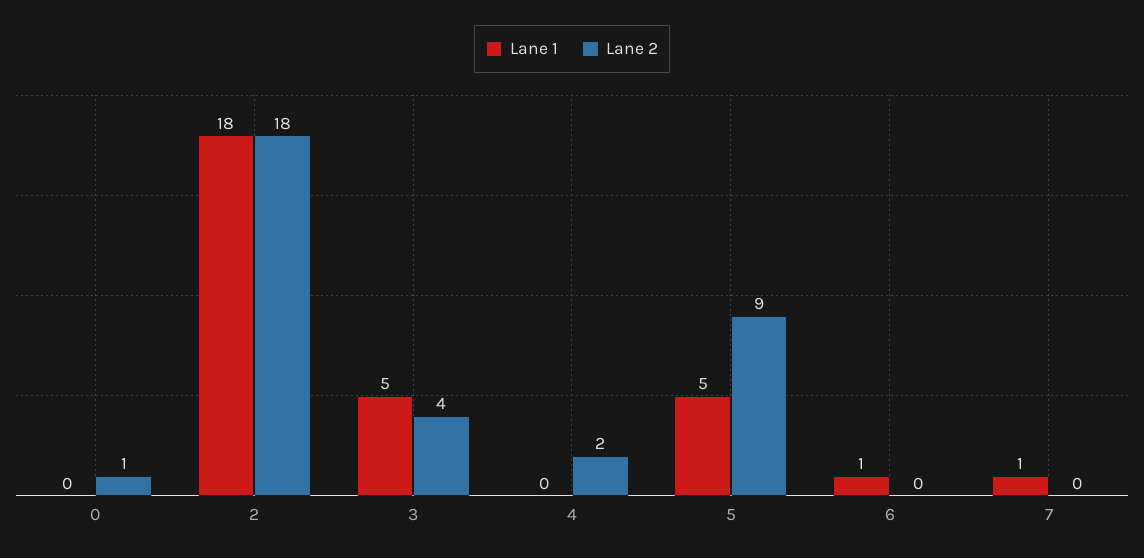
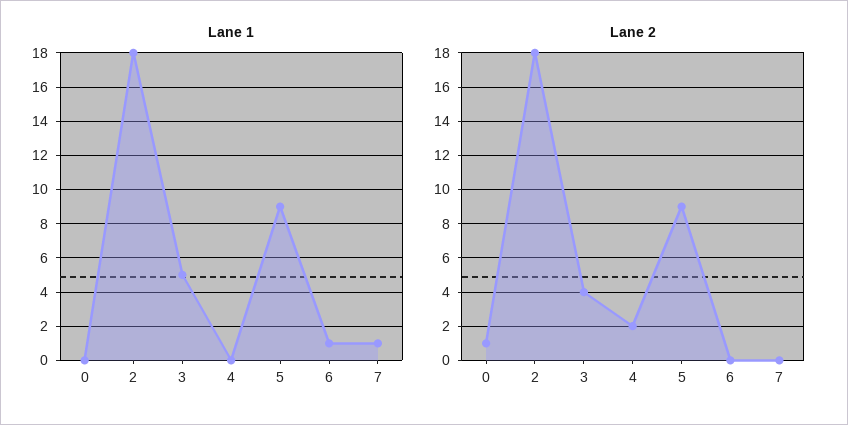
  {
    "Lane 1": {
      "0": 0,
      "2": 18,
      "3": 5,
      "4": 0,
-     "5": 5,
+     "5": 9,
      "6": 1,
      "7": 1
    },
    "Lane 2": {
      "0": 1,
      "2": 18,
      "3": 4,
      "4": 2,
      "5": 9,
      "6": 0,
      "7": 0
    }
  }

